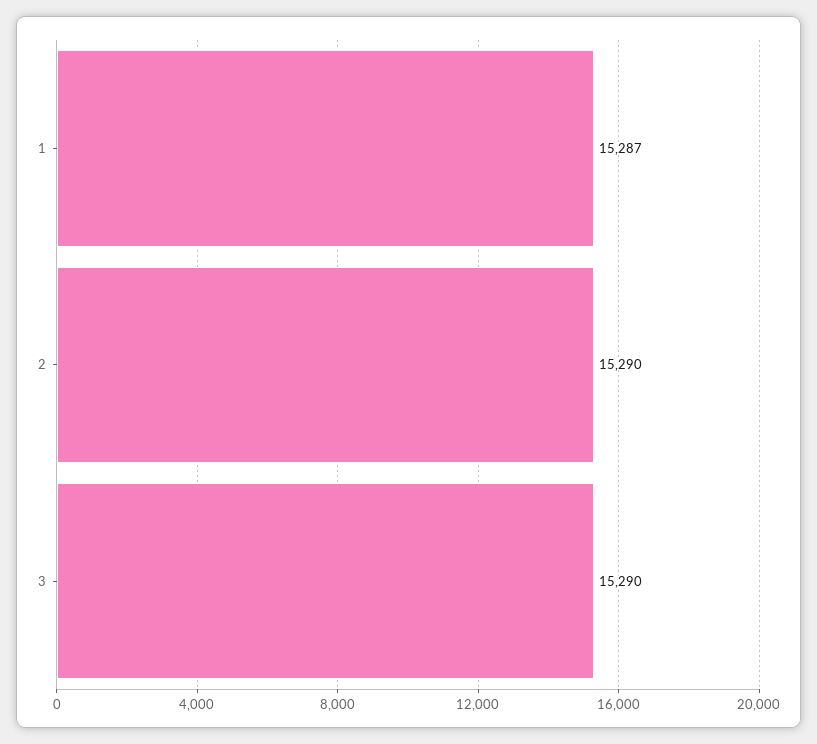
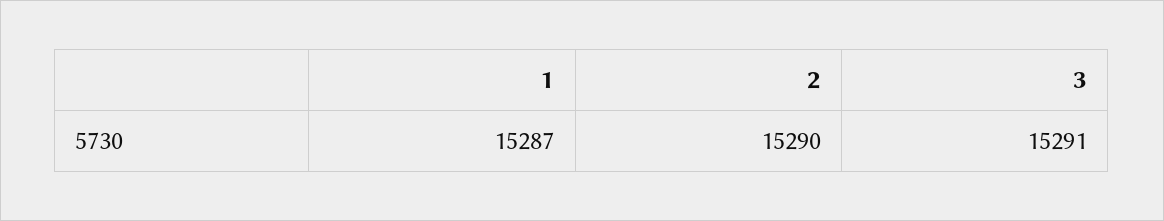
  {
    "1": 15287,
    "2": 15290,
-   "3": 15290
+   "3": 15291
  }

